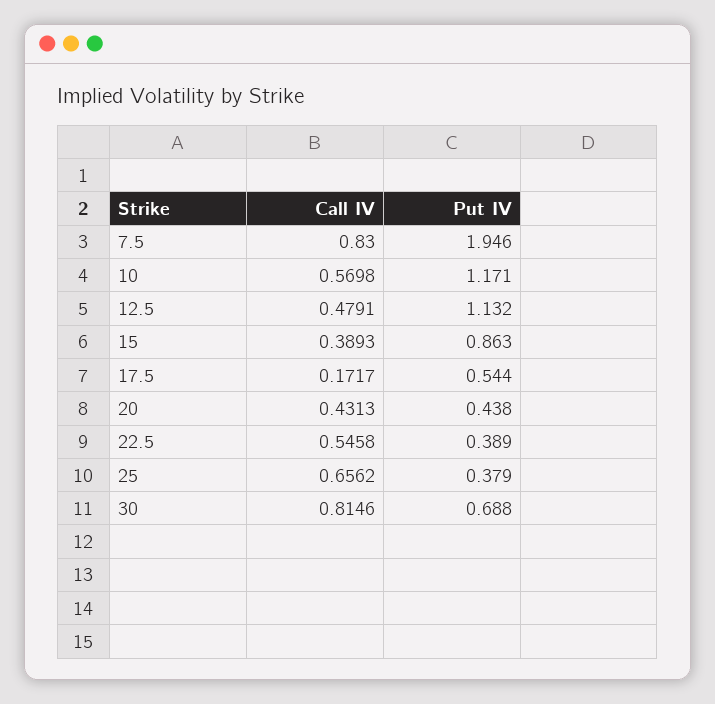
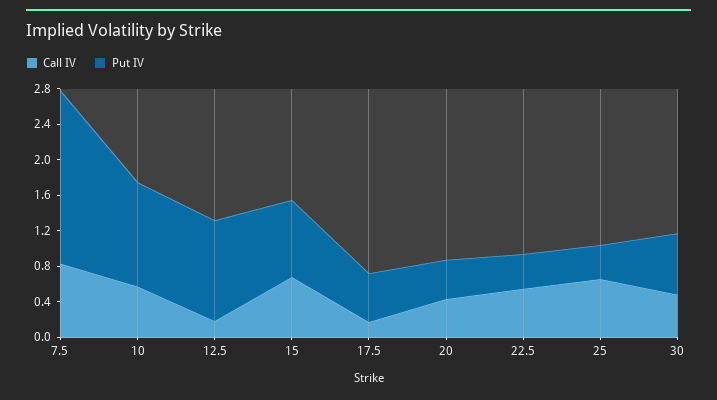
  {
    "Call IV": {
      "7.5": 0.83,
      "10": 0.5698,
-     "12.5": 0.4791,
+     "12.5": 0.2,
-     "15": 0.3893,
+     "15": 0.7,
      "17.5": 0.1717,
      "20": 0.4313,
      "22.5": 0.5458,
      "25": 0.6562,
-     "30": 0.8146
+     "30": 0.5
    },
    "Put IV": {
      "7.5": 1.946,
      "10": 1.171,
      "12.5": 1.132,
      "15": 0.863,
      "17.5": 0.544,
      "20": 0.438,
      "22.5": 0.389,
      "25": 0.379,
      "30": 0.688
    }
  }

